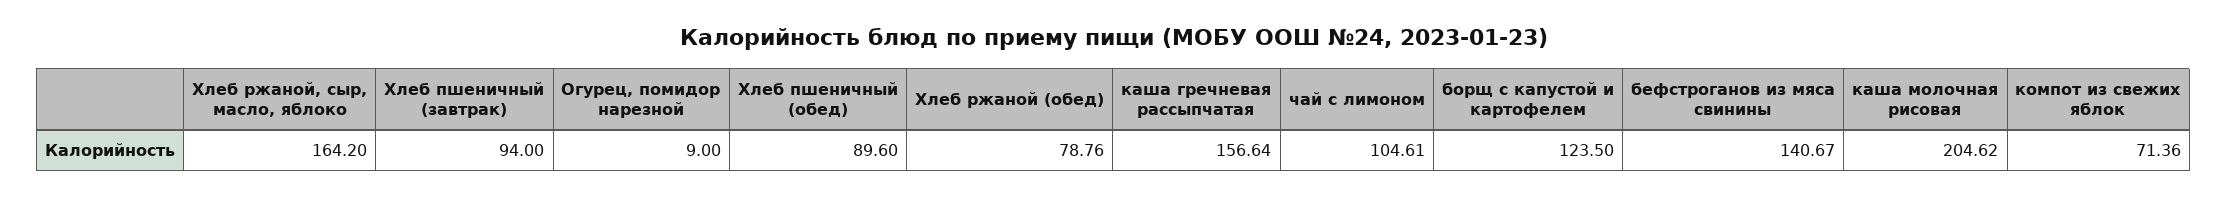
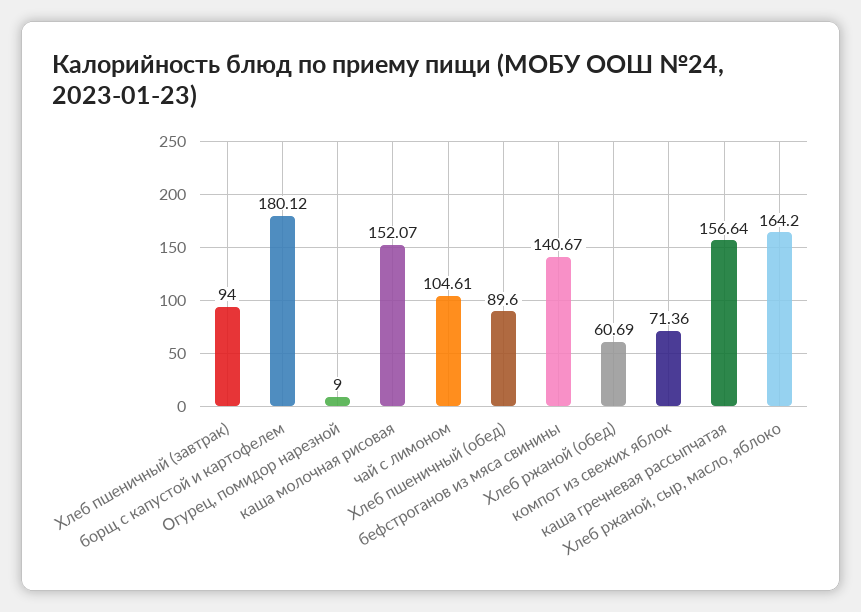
  {
    "Хлеб ржаной, сыр, масло, яблоко": 164.2,
    "Хлеб пшеничный (завтрак)": 94,
    "Огурец, помидор нарезной": 9,
    "Хлеб пшеничный (обед)": 89.6,
-   "Хлеб ржаной (обед)": 78.76,
+   "Хлеб ржаной (обед)": 60.69,
    "каша гречневая рассыпчатая": 156.64,
    "чай с лимоном": 104.61,
-   "борщ с капустой и картофелем": 123.5,
+   "борщ с капустой и картофелем": 180.12,
    "бефстроганов из мяса свинины": 140.67,
-   "каша молочная рисовая": 204.62,
+   "каша молочная рисовая": 152.07,
    "компот из свежих яблок": 71.36
  }

